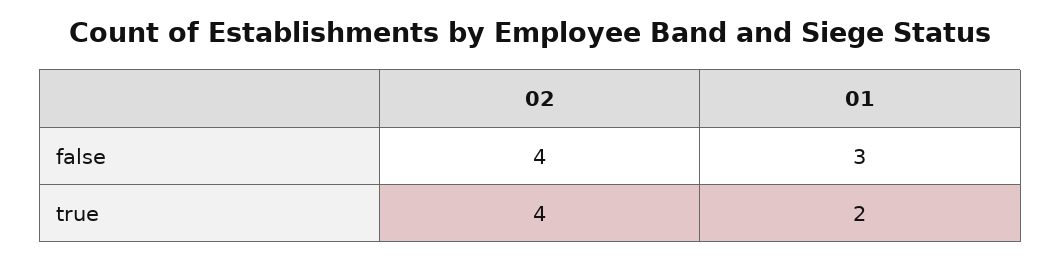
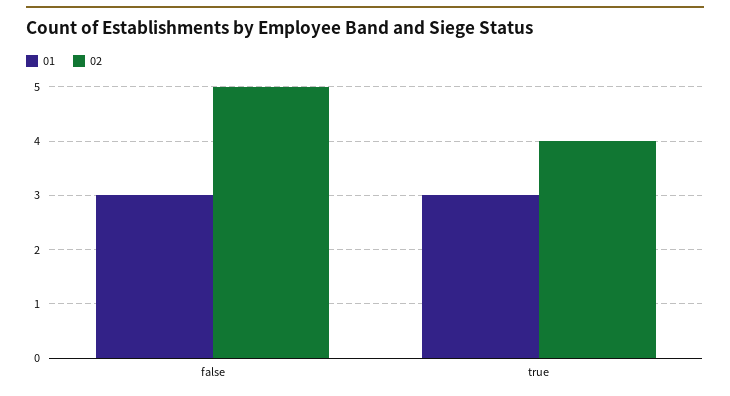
  {
    "02": {
-     "false": 4,
+     "false": 5,
      "true": 4
    },
    "01": {
      "false": 3,
-     "true": 2
+     "true": 3
    }
  }

